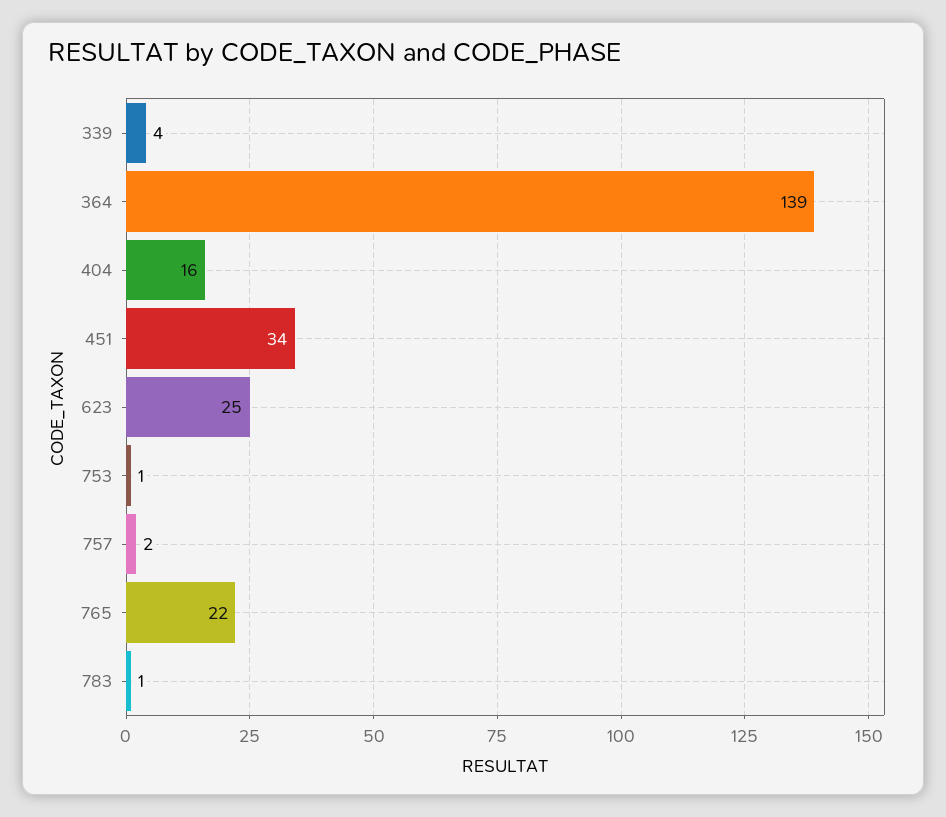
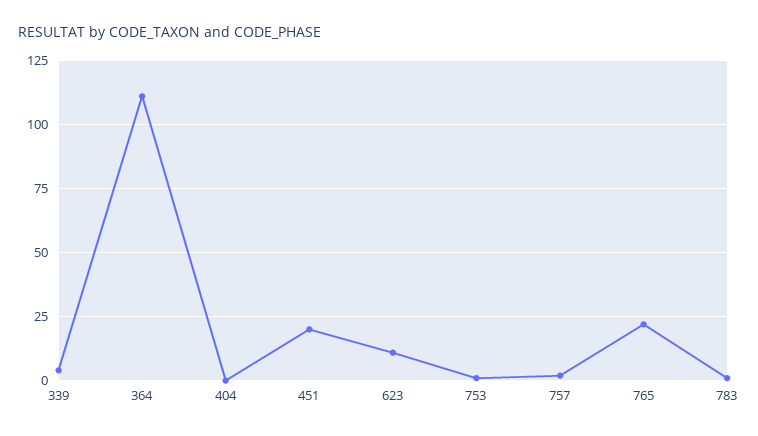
  {
    "339": 4,
-   "364": 139,
+   "364": 110,
-   "404": 16,
+   "404": 0,
-   "451": 34,
+   "451": 20,
-   "623": 25,
+   "623": 10,
    "753": 1,
    "757": 2,
    "765": 22,
    "783": 1
  }

